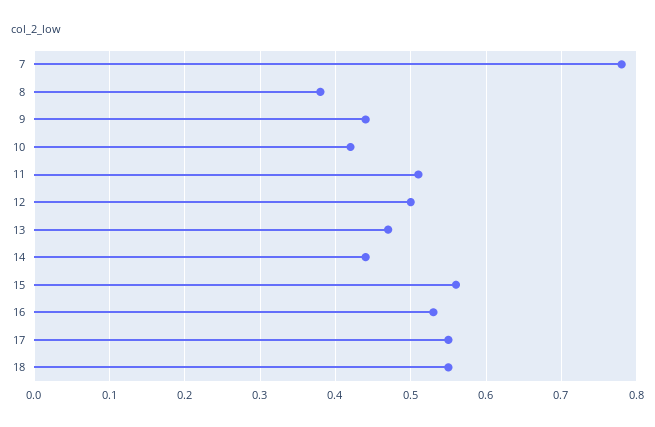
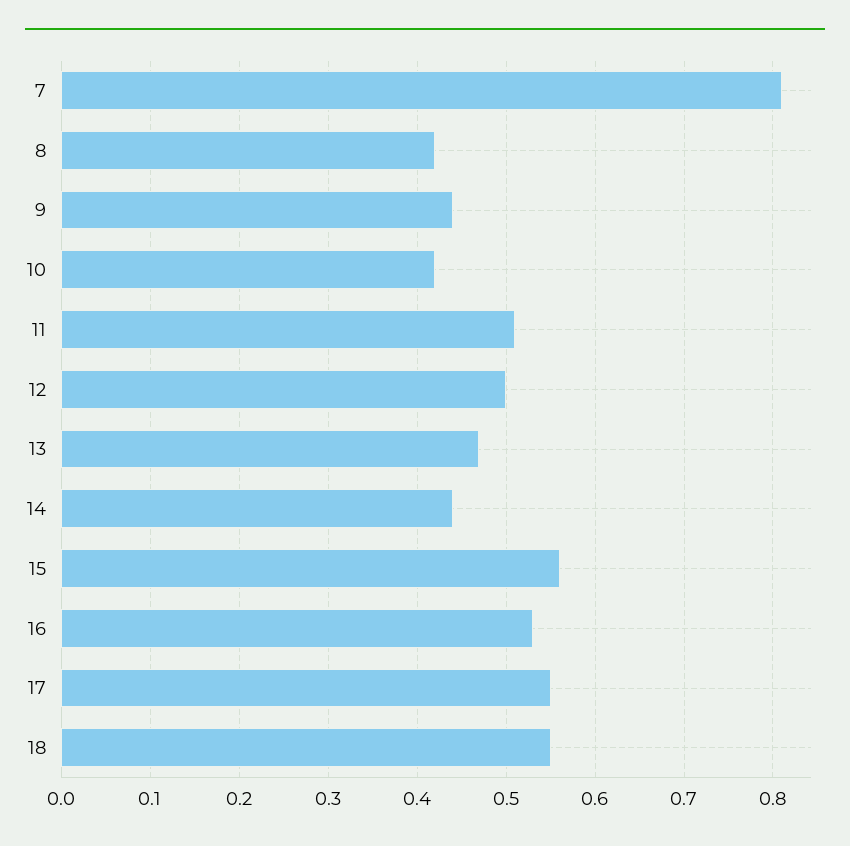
  {
-   "7": 0.78,
+   "7": 0.81,
-   "8": 0.38,
+   "8": 0.42,
    "9": 0.44,
    "10": 0.42,
    "11": 0.51,
    "12": 0.5,
    "13": 0.47,
    "14": 0.44,
    "15": 0.56,
    "16": 0.53,
    "17": 0.55,
    "18": 0.55
  }

